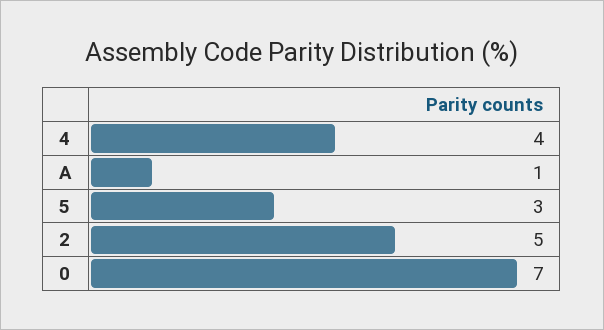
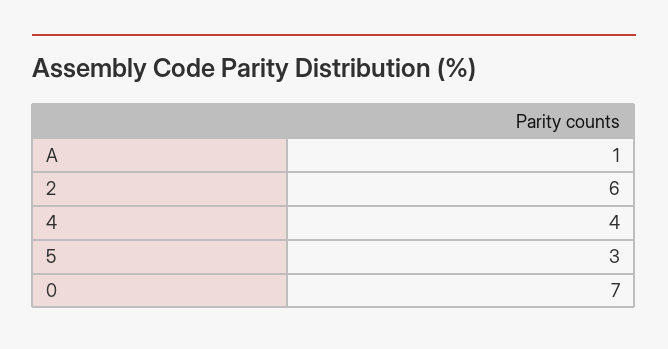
  {
    "4": 4,
    "A": 1,
    "5": 3,
-   "2": 5,
+   "2": 6,
    "0": 7
  }

